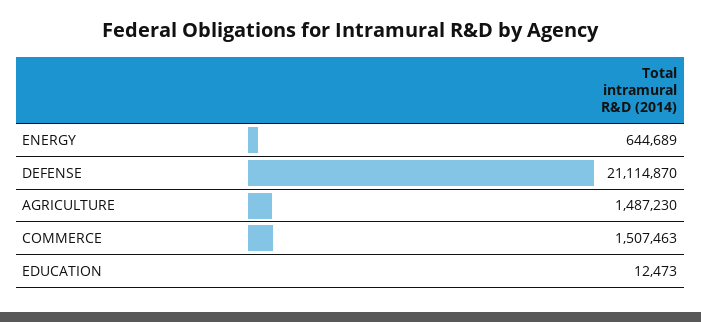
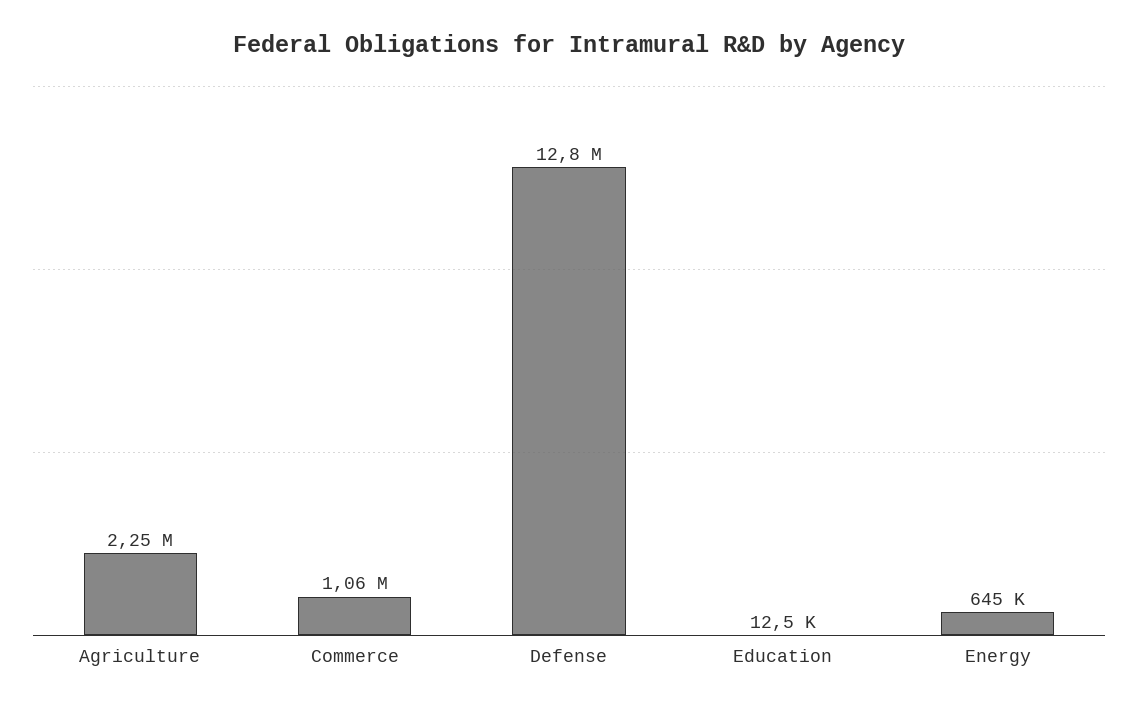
  {
    "ENERGY": 644689,
-   "DEFENSE": 21114870,
+   "DEFENSE": 12800000,
-   "AGRICULTURE": 1487230,
+   "AGRICULTURE": 2250000,
-   "COMMERCE": 1507463,
+   "COMMERCE": 1060000,
    "EDUCATION": 12473
  }

